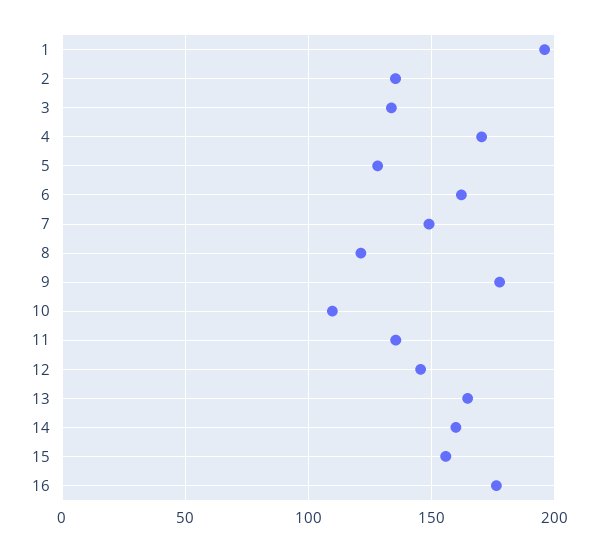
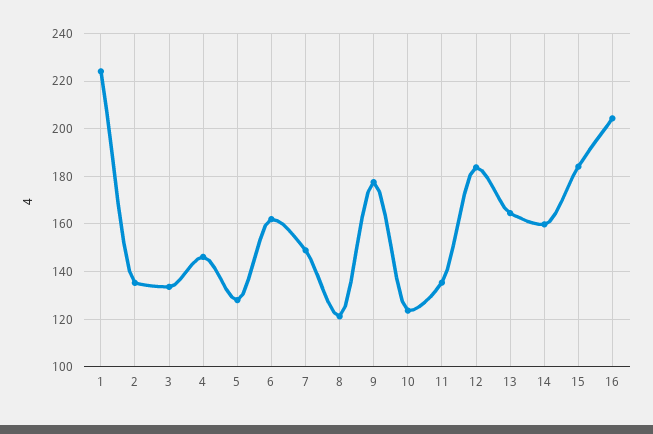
  {
-   "1": 195,
+   "1": 225,
    "2": 135,
    "3": 135,
-   "4": 170,
+   "4": 145,
    "5": 130,
    "6": 160,
    "7": 150,
    "8": 120,
    "9": 180,
-   "10": 110,
+   "10": 125,
    "11": 135,
-   "12": 145,
+   "12": 185,
    "13": 165,
    "14": 160,
-   "15": 155,
+   "15": 185,
-   "16": 175
+   "16": 205
  }

